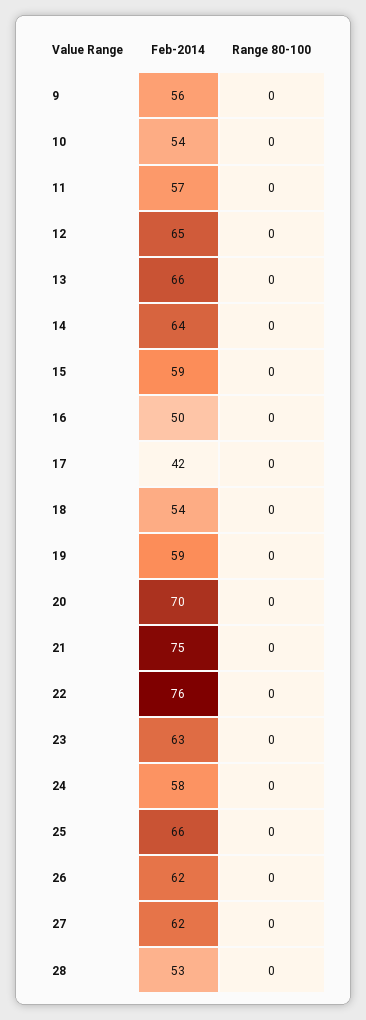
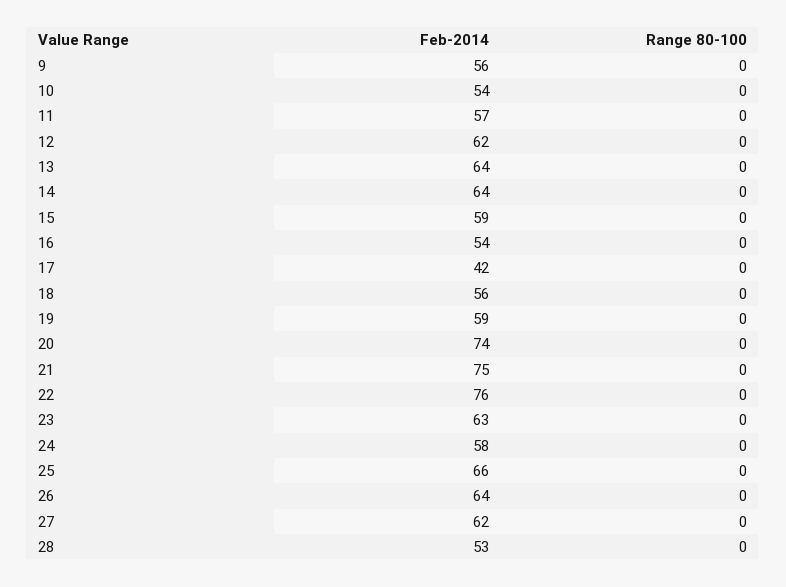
  {
    "Feb-2014": {
      "9": 56,
      "10": 54,
      "11": 57,
-     "12": 65,
+     "12": 62,
-     "13": 66,
+     "13": 64,
      "14": 64,
      "15": 59,
-     "16": 50,
+     "16": 54,
      "17": 42,
-     "18": 54,
+     "18": 56,
      "19": 59,
-     "20": 70,
+     "20": 74,
      "21": 75,
      "22": 76,
      "23": 63,
      "24": 58,
      "25": 66,
-     "26": 62,
+     "26": 64,
      "27": 62,
      "28": 53
    },
    "Range 80-100": {
      "9": 0,
      "10": 0,
      "11": 0,
      "12": 0,
      "13": 0,
      "14": 0,
      "15": 0,
      "16": 0,
      "17": 0,
      "18": 0,
      "19": 0,
      "20": 0,
      "21": 0,
      "22": 0,
      "23": 0,
      "24": 0,
      "25": 0,
      "26": 0,
      "27": 0,
      "28": 0
    }
  }

